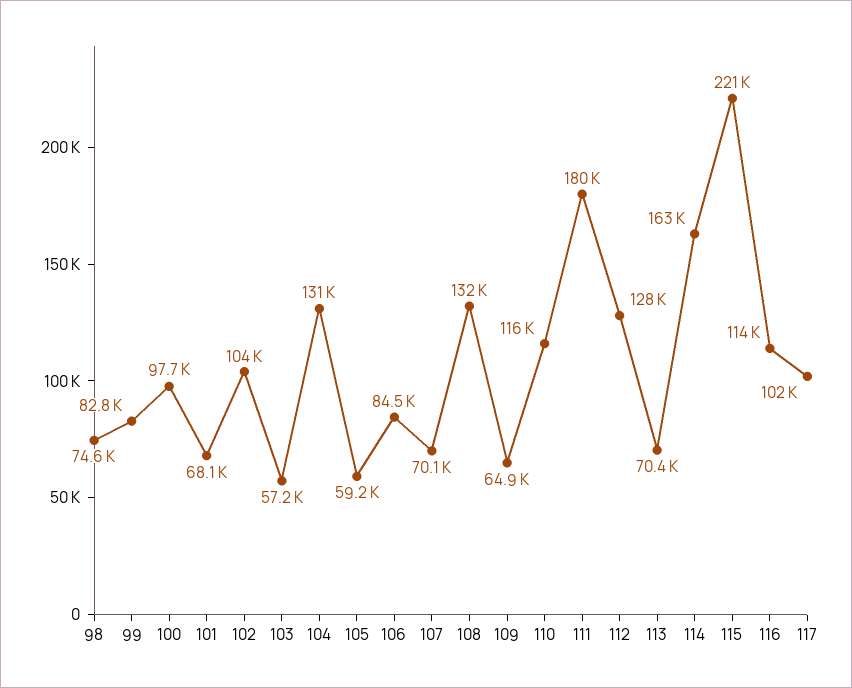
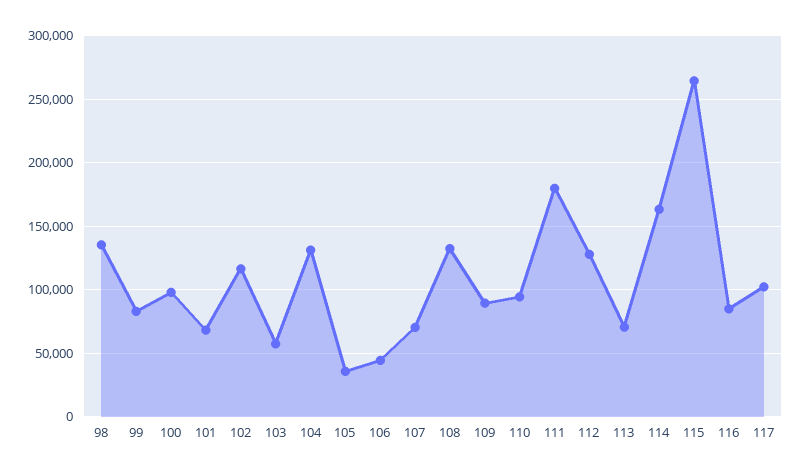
  {
-   "98": 74600,
+   "98": 135000,
    "99": 82800,
    "100": 97700,
    "101": 68100,
-   "102": 104000,
+   "102": 115000,
    "103": 57200,
    "104": 131000,
-   "105": 59200,
+   "105": 35000,
-   "106": 84500,
+   "106": 45000,
    "107": 70100,
    "108": 132000,
-   "109": 64900,
+   "109": 90000,
-   "110": 116000,
+   "110": 95000,
    "111": 180000,
    "112": 128000,
    "113": 70400,
    "114": 163000,
-   "115": 221000,
+   "115": 265000,
-   "116": 114000,
+   "116": 85000,
    "117": 102000
  }

